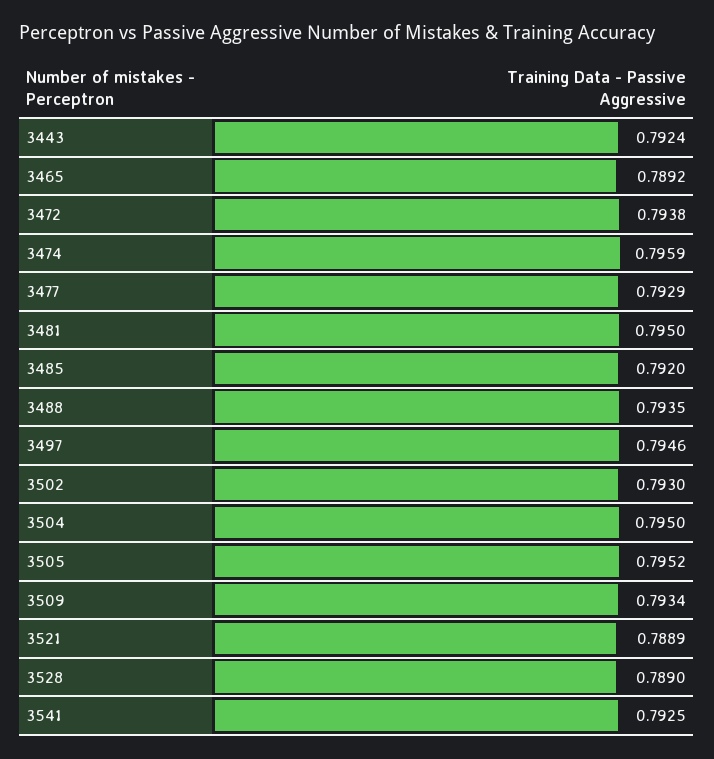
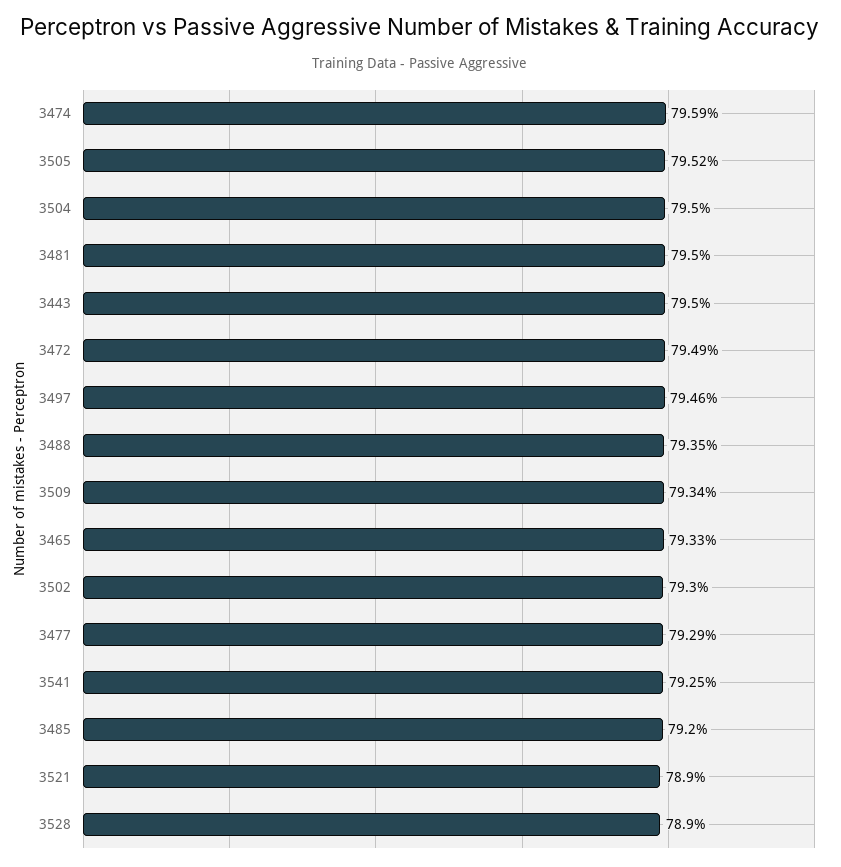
  {
-   "3443": 0.7924,
+   "3443": 0.795,
-   "3465": 0.7892,
+   "3465": 0.7933,
-   "3472": 0.7938,
+   "3472": 0.7949,
    "3474": 0.7959,
    "3477": 0.7929,
    "3481": 0.795,
    "3485": 0.792,
    "3488": 0.7935,
    "3497": 0.7946,
    "3502": 0.793,
    "3504": 0.795,
    "3505": 0.7952,
    "3509": 0.7934,
-   "3521": 0.7889,
+   "3521": 0.789,
    "3528": 0.789,
    "3541": 0.7925
  }

